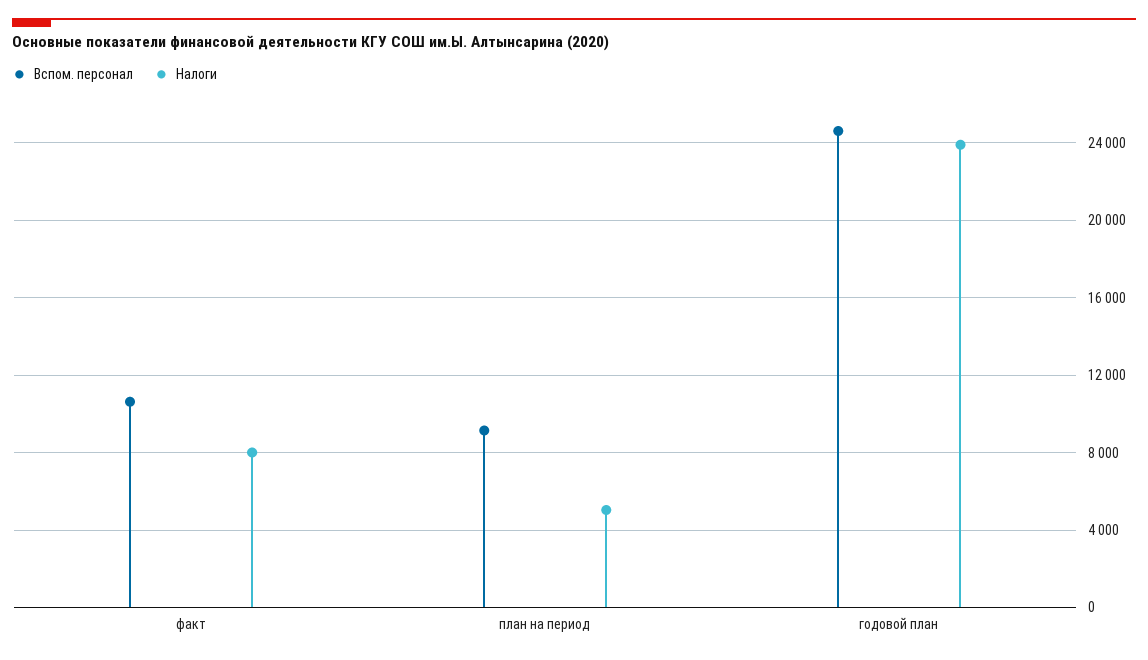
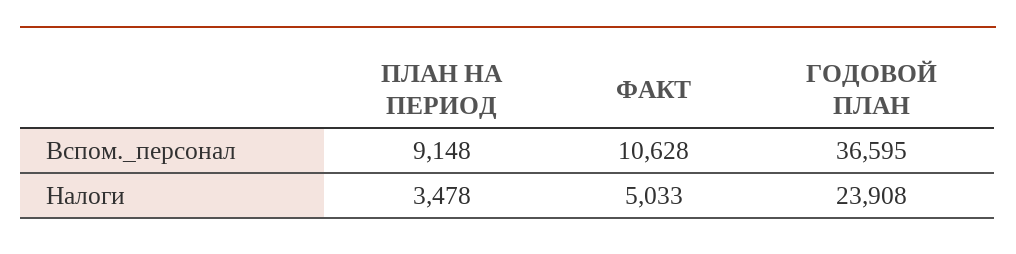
  {
    "Вспом. персонал": {
      "факт": 10628,
      "план на период": 9148,
-     "годовой план": 24500
+     "годовой план": 36595
    },
    "Налоги": {
-     "факт": 8000,
+     "факт": 5033,
-     "план на период": 5000,
+     "план на период": 3478,
      "годовой план": 23908
    }
  }

